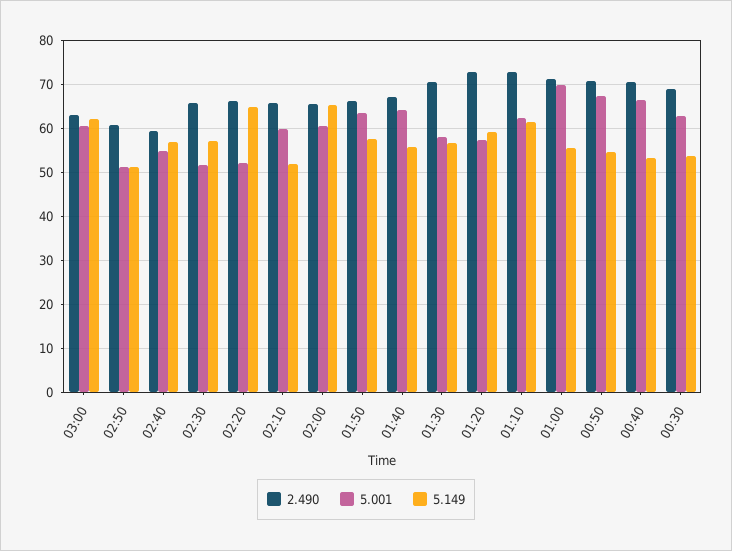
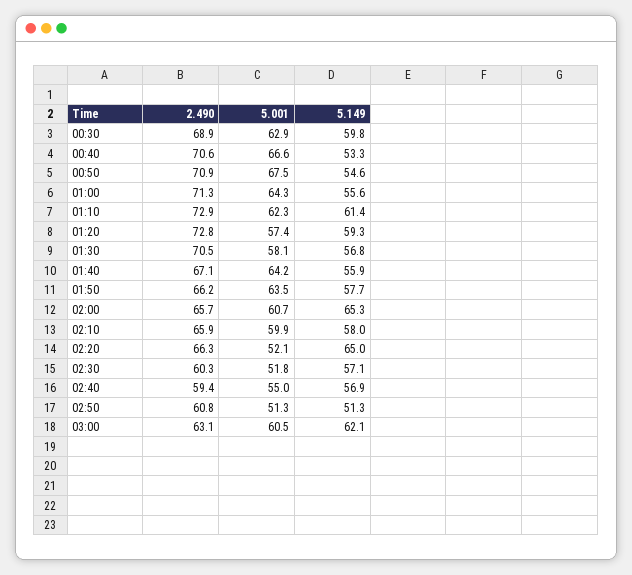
  {
    "2.490": {
      "03:00": 63.1,
      "02:50": 60.8,
      "02:40": 59.4,
-     "02:30": 66,
+     "02:30": 60.3,
      "02:20": 66.3,
      "02:10": 65.9,
      "02:00": 65.7,
      "01:50": 66.2,
      "01:40": 67.1,
      "01:30": 70.5,
      "01:20": 72.8,
      "01:10": 72.9,
      "01:00": 71.3,
      "00:50": 70.9,
      "00:40": 70.6,
      "00:30": 68.9
    },
    "5.001": {
      "03:00": 60.5,
      "02:50": 51.3,
      "02:40": 55,
      "02:30": 51.8,
      "02:20": 52.1,
      "02:10": 59.9,
      "02:00": 60.7,
      "01:50": 63.5,
      "01:40": 64.2,
      "01:30": 58.1,
      "01:20": 57.4,
      "01:10": 62.3,
-     "01:00": 70,
+     "01:00": 64.3,
      "00:50": 67.5,
      "00:40": 66.6,
      "00:30": 62.9
    },
    "5.149": {
      "03:00": 62.1,
      "02:50": 51.3,
      "02:40": 56.9,
      "02:30": 57.1,
      "02:20": 65,
-     "02:10": 52,
+     "02:10": 58,
      "02:00": 65.3,
      "01:50": 57.7,
      "01:40": 55.9,
      "01:30": 56.8,
      "01:20": 59.3,
      "01:10": 61.4,
      "01:00": 55.6,
      "00:50": 54.6,
      "00:40": 53.3,
-     "00:30": 54
+     "00:30": 59.8
    }
  }

